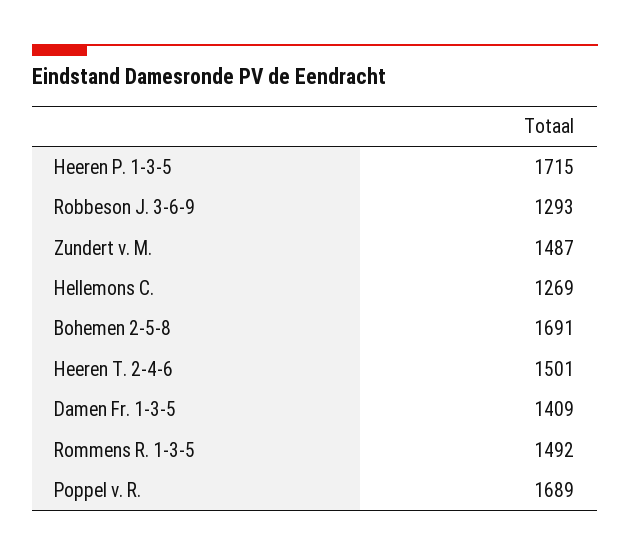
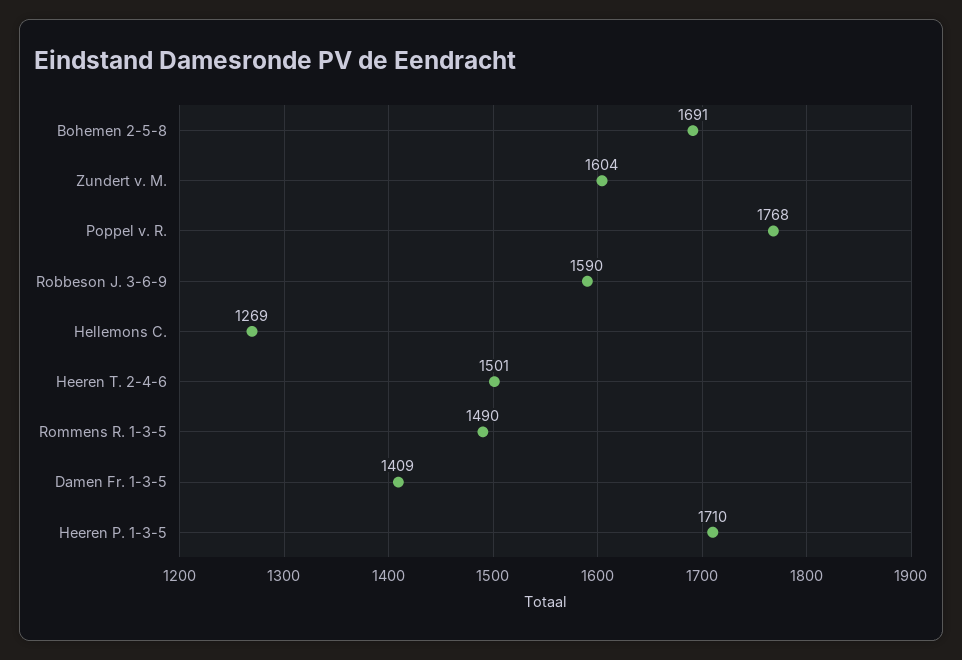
  {
-   "Heeren P. 1-3-5": 1715,
+   "Heeren P. 1-3-5": 1710,
-   "Robbeson J. 3-6-9": 1293,
+   "Robbeson J. 3-6-9": 1590,
-   "Zundert v. M.": 1487,
+   "Zundert v. M.": 1604,
    "Hellemons C.": 1269,
    "Bohemen 2-5-8": 1691,
    "Heeren T. 2-4-6": 1501,
    "Damen Fr. 1-3-5": 1409,
-   "Rommens R. 1-3-5": 1492,
+   "Rommens R. 1-3-5": 1490,
-   "Poppel v. R.": 1689
+   "Poppel v. R.": 1768
  }

